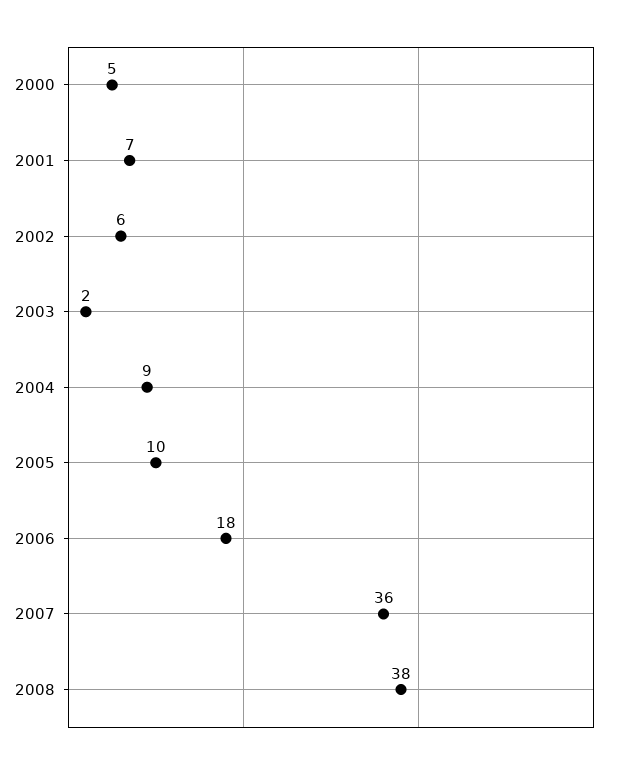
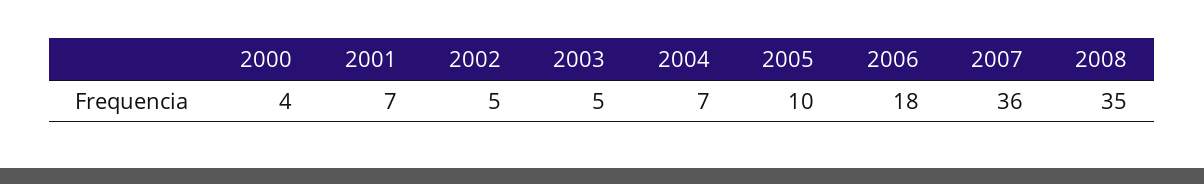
  {
-   "2000": 5,
+   "2000": 4,
    "2001": 7,
-   "2002": 6,
+   "2002": 5,
-   "2003": 2,
+   "2003": 5,
-   "2004": 9,
+   "2004": 7,
    "2005": 10,
    "2006": 18,
    "2007": 36,
-   "2008": 38
+   "2008": 35
  }

